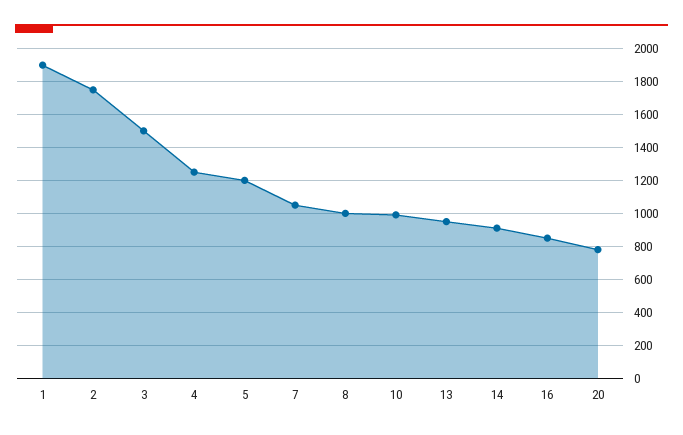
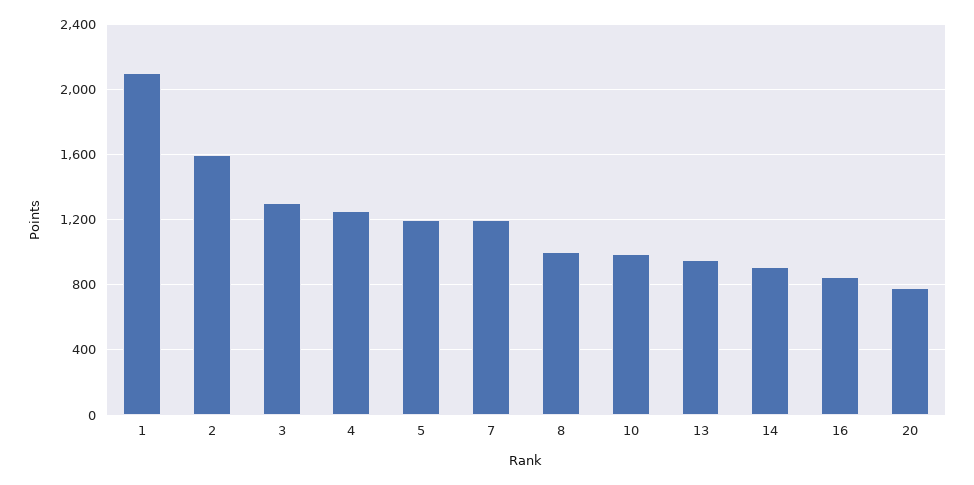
  {
-   "1": 1900,
+   "1": 2100,
-   "2": 1750,
+   "2": 1600,
-   "3": 1500,
+   "3": 1300,
    "4": 1250,
    "5": 1200,
-   "7": 1050,
+   "7": 1200,
    "8": 1000,
    "10": 1000,
    "13": 950,
    "14": 900,
    "16": 850,
    "20": 800
  }

